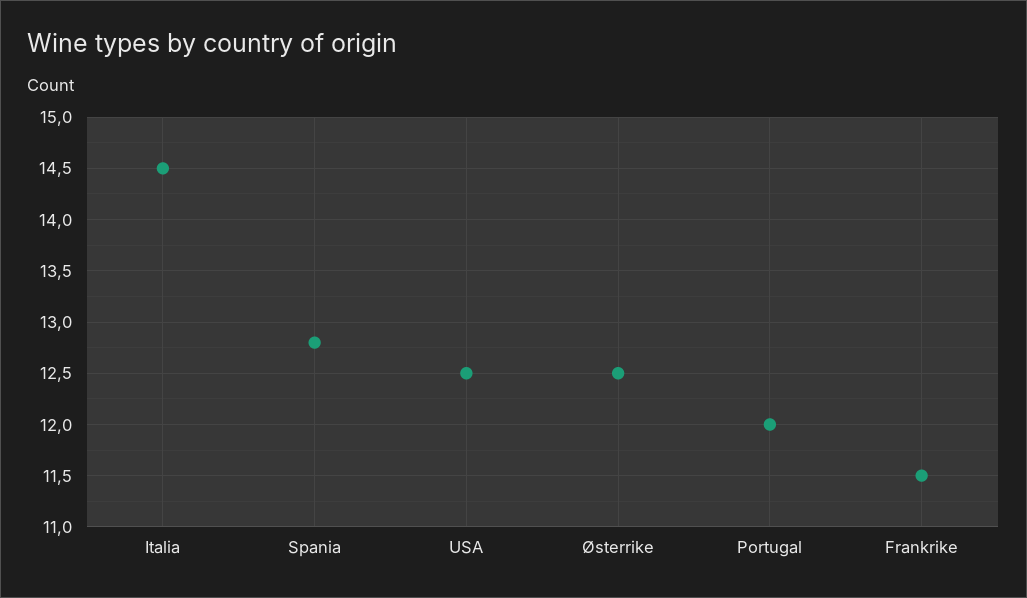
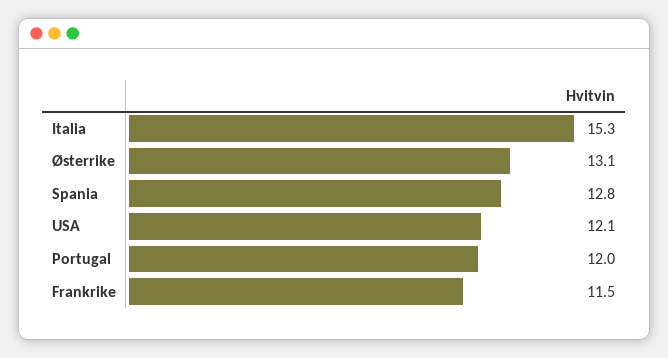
  {
-   "Italia": 14.5,
+   "Italia": 15.3,
    "Spania": 12.8,
-   "USA": 12.5,
+   "USA": 12.1,
-   "Østerrike": 12.5,
+   "Østerrike": 13.1,
    "Portugal": 12,
    "Frankrike": 11.5
  }

